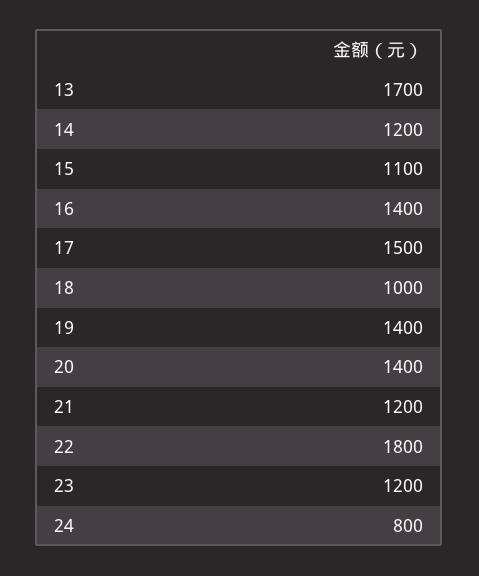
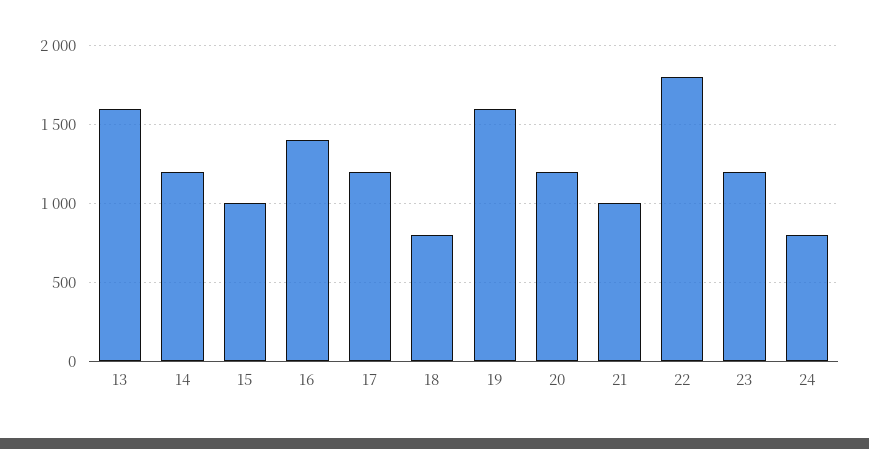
  {
-   "13": 1700,
+   "13": 1600,
    "14": 1200,
-   "15": 1100,
+   "15": 1000,
    "16": 1400,
-   "17": 1500,
+   "17": 1200,
-   "18": 1000,
+   "18": 800,
-   "19": 1400,
+   "19": 1600,
-   "20": 1400,
+   "20": 1200,
-   "21": 1200,
+   "21": 1000,
    "22": 1800,
    "23": 1200,
    "24": 800
  }

